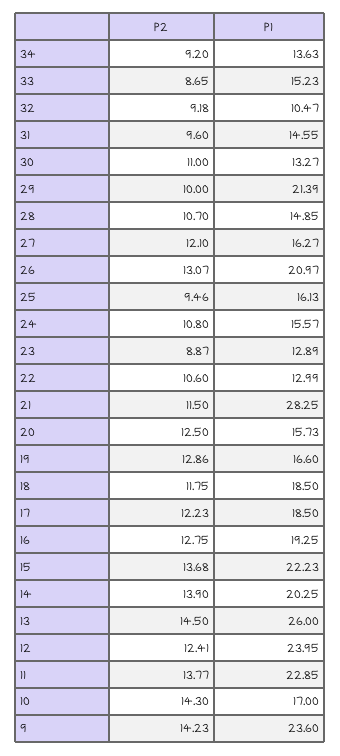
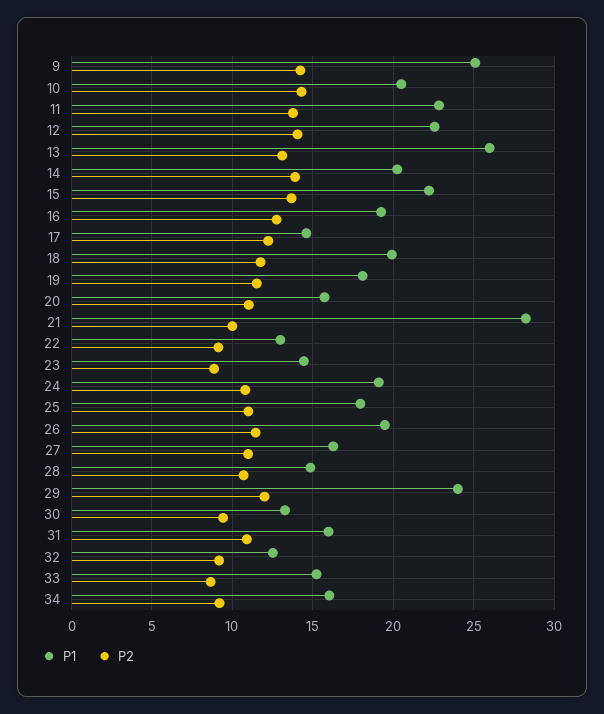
  {
    "P2": {
      "34": 9.2,
      "33": 8.65,
      "32": 9.18,
-     "31": 9.6,
+     "31": 11,
-     "30": 11,
+     "30": 9.5,
-     "29": 10,
+     "29": 12,
      "28": 10.7,
-     "27": 12.1,
+     "27": 11,
-     "26": 13.07,
+     "26": 11.5,
-     "25": 9.46,
+     "25": 11,
      "24": 10.8,
      "23": 8.87,
-     "22": 10.6,
+     "22": 9,
-     "21": 11.5,
+     "21": 10,
-     "20": 12.5,
+     "20": 11,
-     "19": 12.86,
+     "19": 11.5,
      "18": 11.75,
      "17": 12.23,
      "16": 12.75,
      "15": 13.68,
      "14": 13.9,
-     "13": 14.5,
+     "13": 13,
-     "12": 12.41,
+     "12": 14,
      "11": 13.77,
      "10": 14.3,
      "9": 14.23
    },
    "P1": {
-     "34": 13.63,
+     "34": 16,
      "33": 15.23,
-     "32": 10.47,
+     "32": 12.5,
-     "31": 14.55,
+     "31": 16,
      "30": 13.27,
-     "29": 21.39,
+     "29": 24,
      "28": 14.85,
      "27": 16.27,
-     "26": 20.97,
+     "26": 19.5,
-     "25": 16.13,
+     "25": 18,
-     "24": 15.57,
+     "24": 19,
-     "23": 12.89,
+     "23": 14.5,
      "22": 12.99,
      "21": 28.25,
      "20": 15.73,
-     "19": 16.6,
+     "19": 18,
-     "18": 18.5,
+     "18": 20,
-     "17": 18.5,
+     "17": 14.5,
      "16": 19.25,
      "15": 22.23,
      "14": 20.25,
      "13": 26,
-     "12": 23.95,
+     "12": 22.5,
      "11": 22.85,
-     "10": 17,
+     "10": 20.5,
-     "9": 23.6
+     "9": 25
    }
  }

